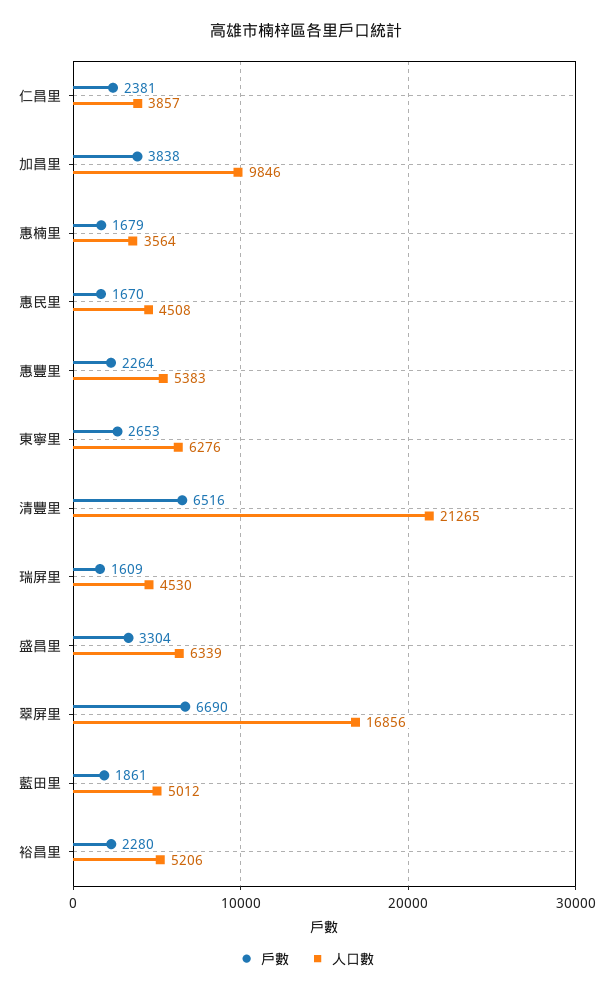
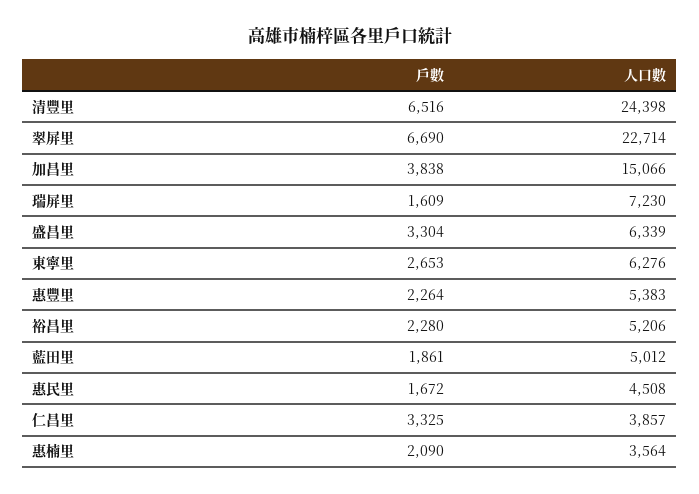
  {
    "戶數": {
-     "仁昌里": 2381,
+     "仁昌里": 3325,
      "加昌里": 3838,
-     "惠楠里": 1679,
+     "惠楠里": 2090,
-     "惠民里": 1670,
+     "惠民里": 1672,
      "惠豐里": 2264,
      "東寧里": 2653,
      "清豐里": 6516,
      "瑞屏里": 1609,
      "盛昌里": 3304,
      "翠屏里": 6690,
      "藍田里": 1861,
      "裕昌里": 2280
    },
    "人口數": {
      "仁昌里": 3857,
-     "加昌里": 9846,
+     "加昌里": 15066,
      "惠楠里": 3564,
      "惠民里": 4508,
      "惠豐里": 5383,
      "東寧里": 6276,
-     "清豐里": 21265,
+     "清豐里": 24398,
-     "瑞屏里": 4530,
+     "瑞屏里": 7230,
      "盛昌里": 6339,
-     "翠屏里": 16856,
+     "翠屏里": 22714,
      "藍田里": 5012,
      "裕昌里": 5206
    }
  }

